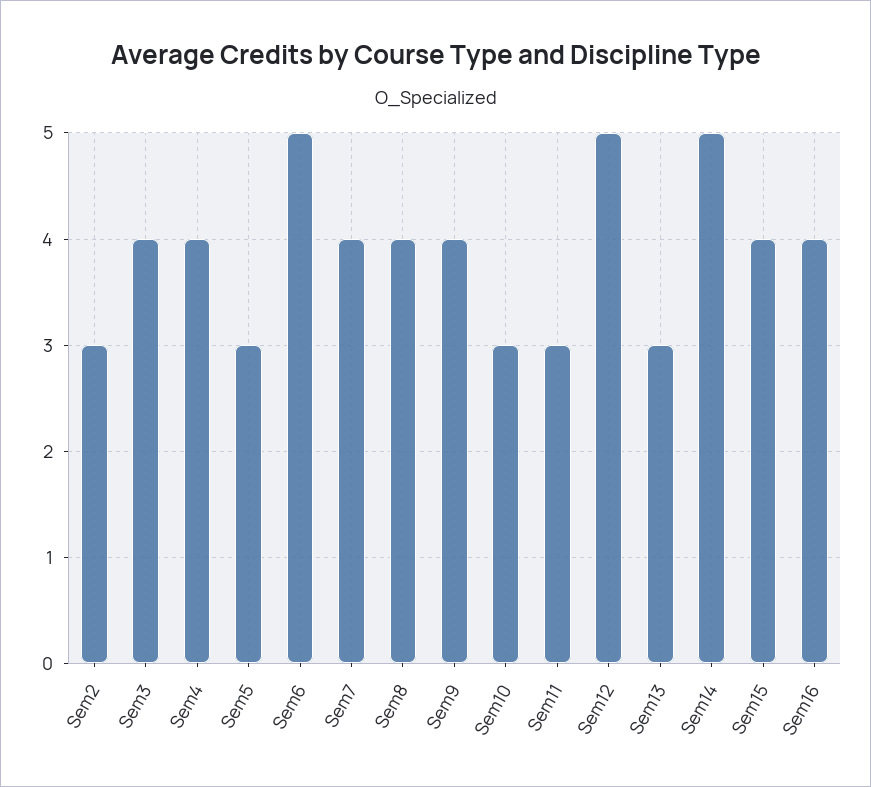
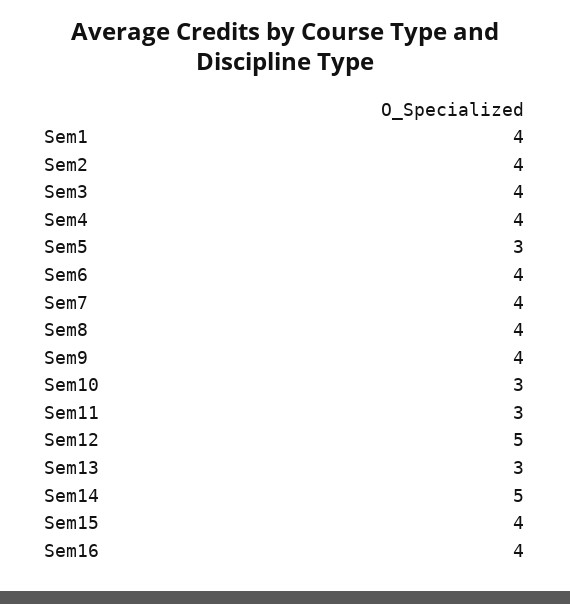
  {
-   "Sem2": 3,
+   "Sem2": 4,
    "Sem3": 4,
    "Sem4": 4,
    "Sem5": 3,
-   "Sem6": 5,
+   "Sem6": 4,
    "Sem7": 4,
    "Sem8": 4,
    "Sem9": 4,
    "Sem10": 3,
    "Sem11": 3,
    "Sem12": 5,
    "Sem13": 3,
    "Sem14": 5,
    "Sem15": 4,
-   "Sem16": 4
+   "Sem16": 4,
+   "Sem1": 4
  }

